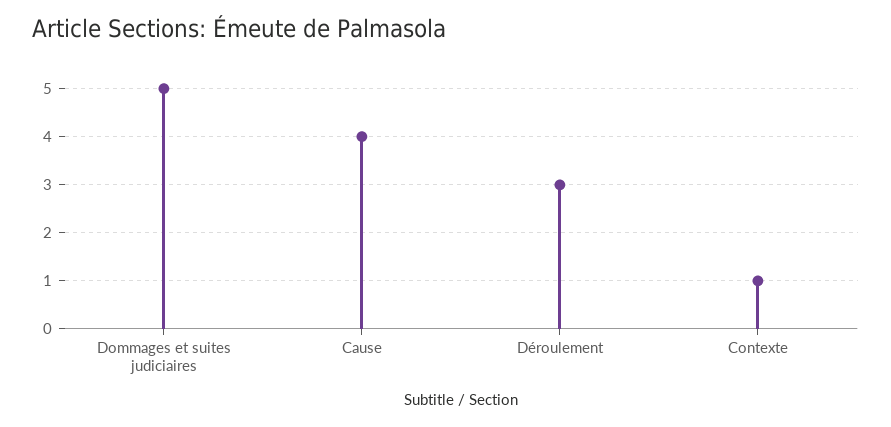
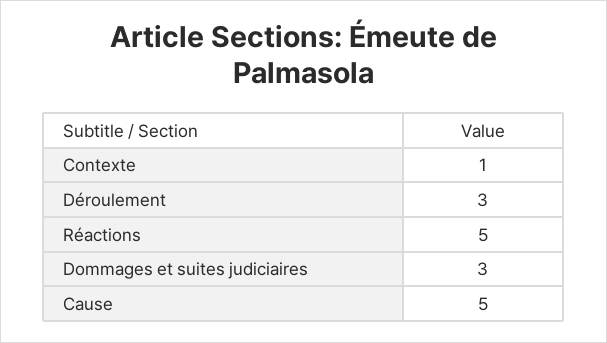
  {
-   "Dommages et suites judiciaires": 5,
+   "Dommages et suites judiciaires": 3,
-   "Cause": 4,
+   "Cause": 5,
    "Déroulement": 3,
-   "Contexte": 1
+   "Contexte": 1,
+   "Réactions": 5
  }

